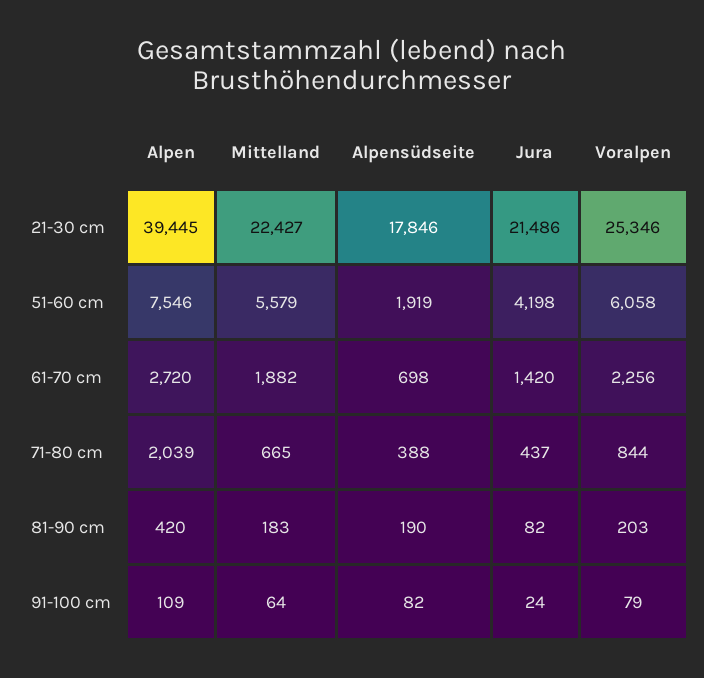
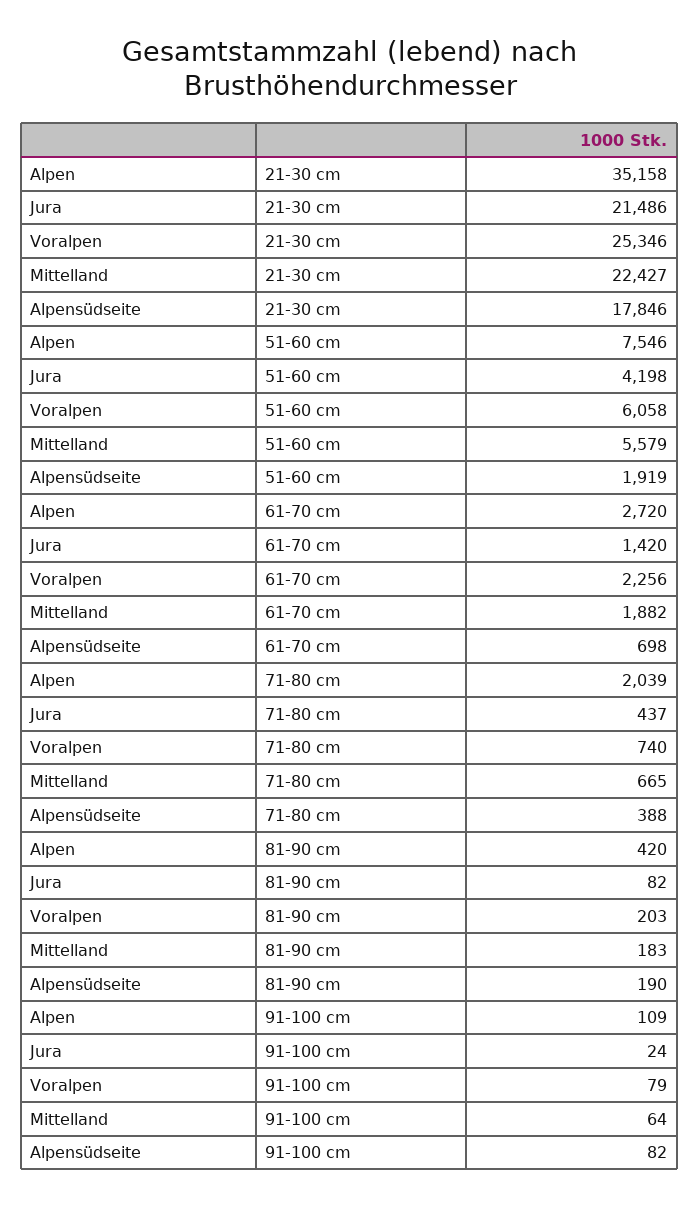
  {
    "Alpen": {
-     "21-30 cm": 39445,
+     "21-30 cm": 35158,
      "51-60 cm": 7546,
      "61-70 cm": 2720,
      "71-80 cm": 2039,
      "81-90 cm": 420,
      "91-100 cm": 109
    },
    "Mittelland": {
      "21-30 cm": 22427,
      "51-60 cm": 5579,
      "61-70 cm": 1882,
      "71-80 cm": 665,
      "81-90 cm": 183,
      "91-100 cm": 64
    },
    "Alpensüdseite": {
      "21-30 cm": 17846,
      "51-60 cm": 1919,
      "61-70 cm": 698,
      "71-80 cm": 388,
      "81-90 cm": 190,
      "91-100 cm": 82
    },
    "Jura": {
      "21-30 cm": 21486,
      "51-60 cm": 4198,
      "61-70 cm": 1420,
      "71-80 cm": 437,
      "81-90 cm": 82,
      "91-100 cm": 24
    },
    "Voralpen": {
      "21-30 cm": 25346,
      "51-60 cm": 6058,
      "61-70 cm": 2256,
-     "71-80 cm": 844,
+     "71-80 cm": 740,
      "81-90 cm": 203,
      "91-100 cm": 79
    }
  }

